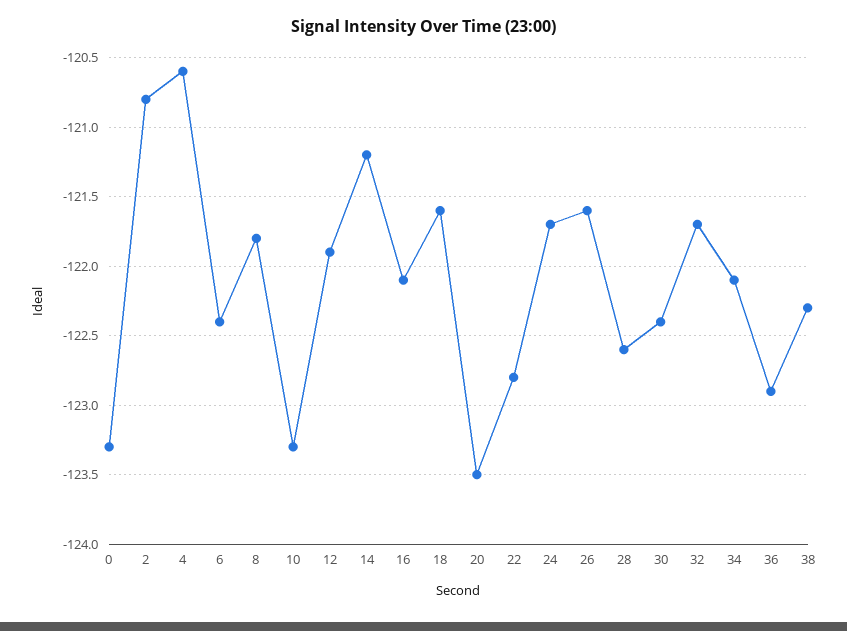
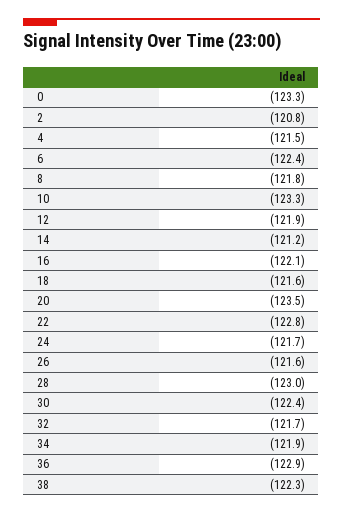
  {
    "0": -123.3,
    "2": -120.8,
-   "4": -120.6,
+   "4": -121.5,
    "6": -122.4,
    "8": -121.8,
    "10": -123.3,
    "12": -121.9,
    "14": -121.2,
    "16": -122.1,
    "18": -121.6,
    "20": -123.5,
    "22": -122.8,
    "24": -121.7,
    "26": -121.6,
-   "28": -122.6,
+   "28": -123,
    "30": -122.4,
    "32": -121.7,
-   "34": -122.1,
+   "34": -121.9,
    "36": -122.9,
    "38": -122.3
  }

